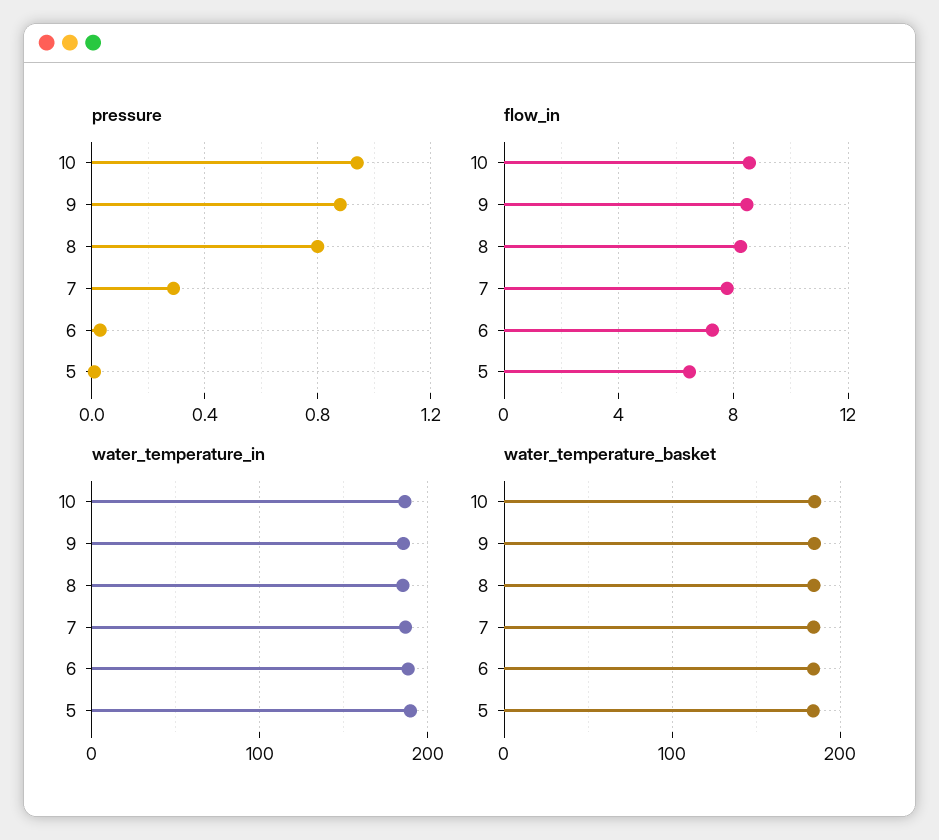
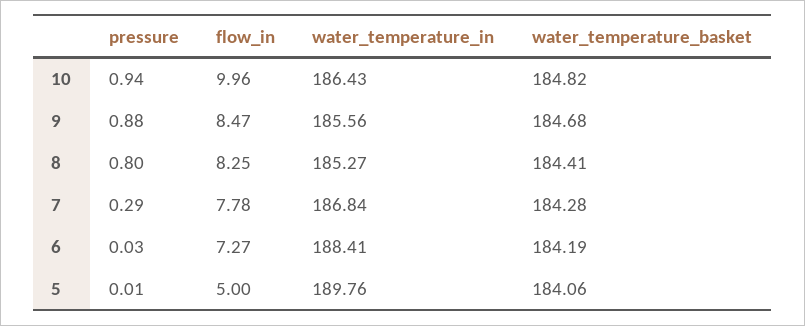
  {
    "pressure": {
      "10": 0.94,
      "9": 0.88,
      "8": 0.8,
      "7": 0.29,
      "6": 0.03,
      "5": 0.01
    },
    "flow_in": {
-     "10": 8.5,
+     "10": 9.96,
      "9": 8.47,
      "8": 8.25,
      "7": 7.78,
      "6": 7.27,
-     "5": 6.5
+     "5": 5
    },
    "water_temperature_in": {
      "10": 186.43,
      "9": 185.56,
      "8": 185.27,
      "7": 186.84,
      "6": 188.41,
      "5": 189.76
    },
    "water_temperature_basket": {
      "10": 184.82,
      "9": 184.68,
      "8": 184.41,
      "7": 184.28,
      "6": 184.19,
      "5": 184.06
    }
  }

